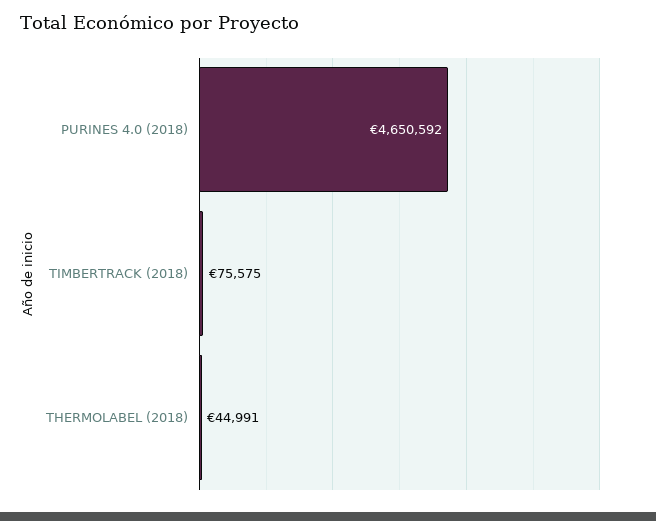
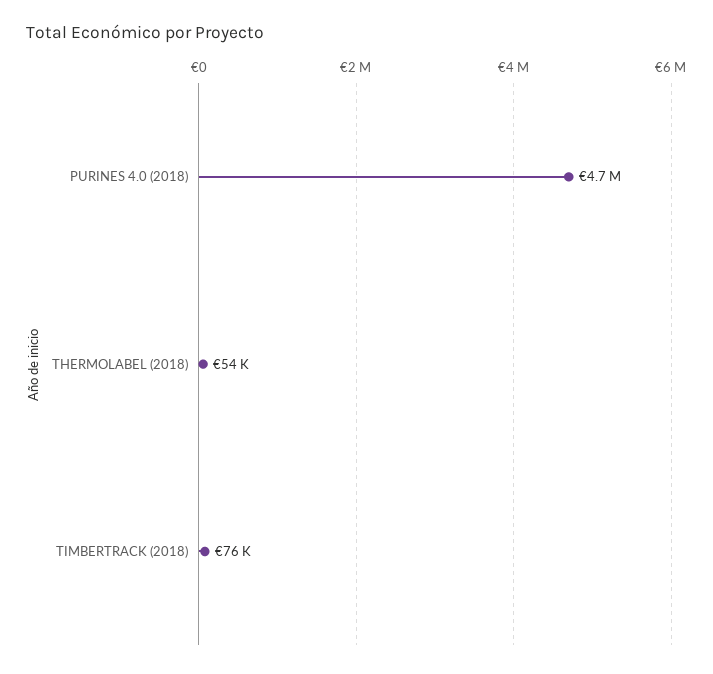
  {
    "PURINES 4.0 (2018)": 4650592,
    "TIMBERTRACK (2018)": 75575,
-   "THERMOLABEL (2018)": 44991
+   "THERMOLABEL (2018)": 54000
  }

